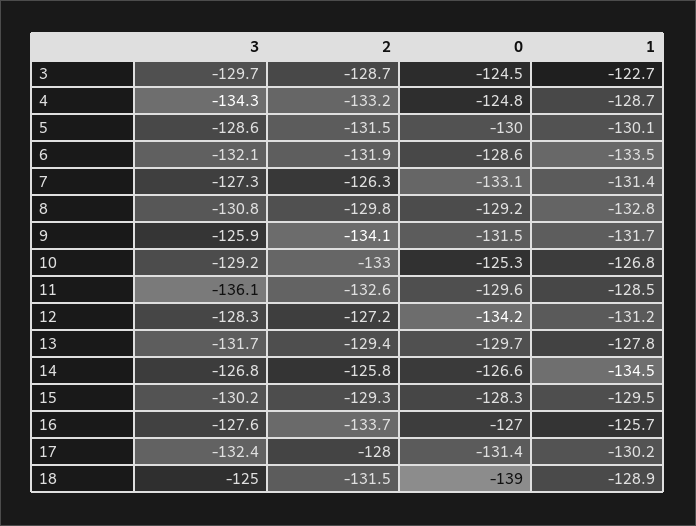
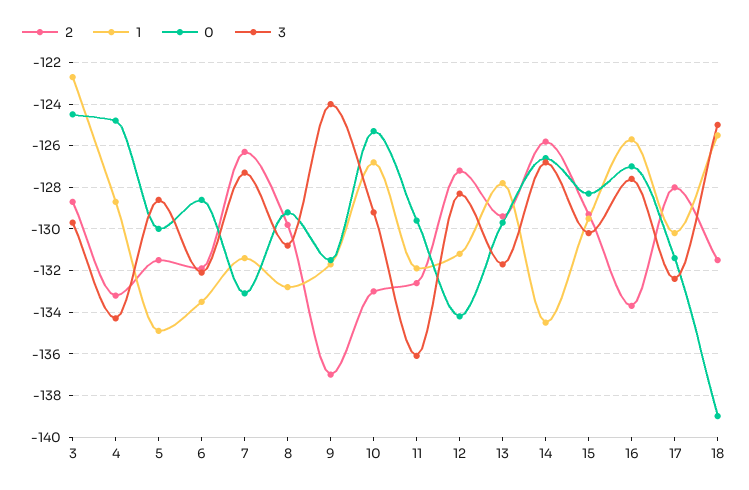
  {
    "3": {
      "3": -129.7,
      "4": -134.3,
      "5": -128.6,
      "6": -132.1,
      "7": -127.3,
      "8": -130.8,
-     "9": -125.9,
+     "9": -124,
      "10": -129.2,
      "11": -136.1,
      "12": -128.3,
      "13": -131.7,
      "14": -126.8,
      "15": -130.2,
      "16": -127.6,
      "17": -132.4,
      "18": -125
    },
    "2": {
      "3": -128.7,
      "4": -133.2,
      "5": -131.5,
      "6": -131.9,
      "7": -126.3,
      "8": -129.8,
-     "9": -134.1,
+     "9": -137,
      "10": -133,
      "11": -132.6,
      "12": -127.2,
      "13": -129.4,
      "14": -125.8,
      "15": -129.3,
      "16": -133.7,
      "17": -128,
      "18": -131.5
    },
    "0": {
      "3": -124.5,
      "4": -124.8,
      "5": -130,
      "6": -128.6,
      "7": -133.1,
      "8": -129.2,
      "9": -131.5,
      "10": -125.3,
      "11": -129.6,
      "12": -134.2,
      "13": -129.7,
      "14": -126.6,
      "15": -128.3,
      "16": -127,
      "17": -131.4,
      "18": -139
    },
    "1": {
      "3": -122.7,
      "4": -128.7,
-     "5": -130.1,
+     "5": -135,
      "6": -133.5,
      "7": -131.4,
      "8": -132.8,
      "9": -131.7,
      "10": -126.8,
-     "11": -128.5,
+     "11": -132,
      "12": -131.2,
      "13": -127.8,
      "14": -134.5,
      "15": -129.5,
      "16": -125.7,
      "17": -130.2,
-     "18": -128.9
+     "18": -125.5
    }
  }

